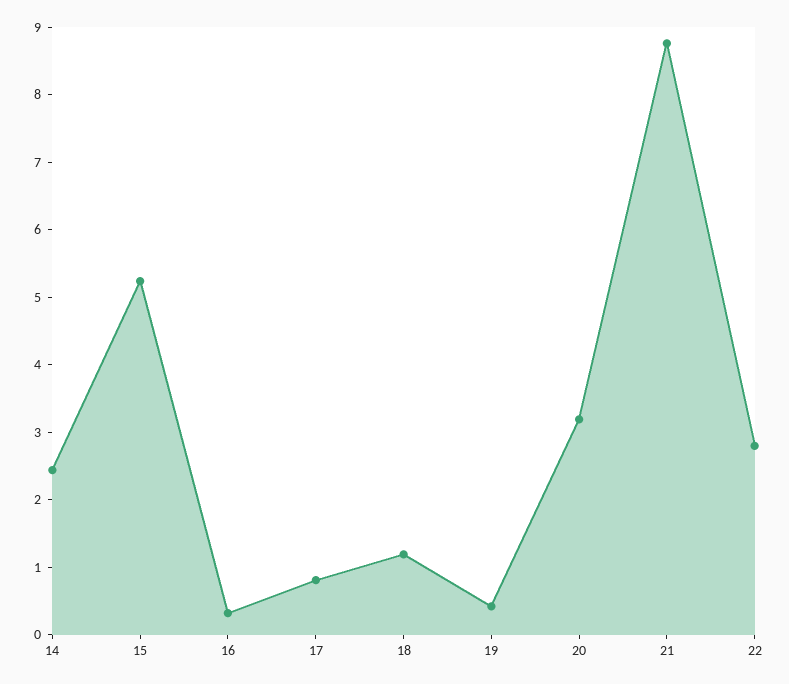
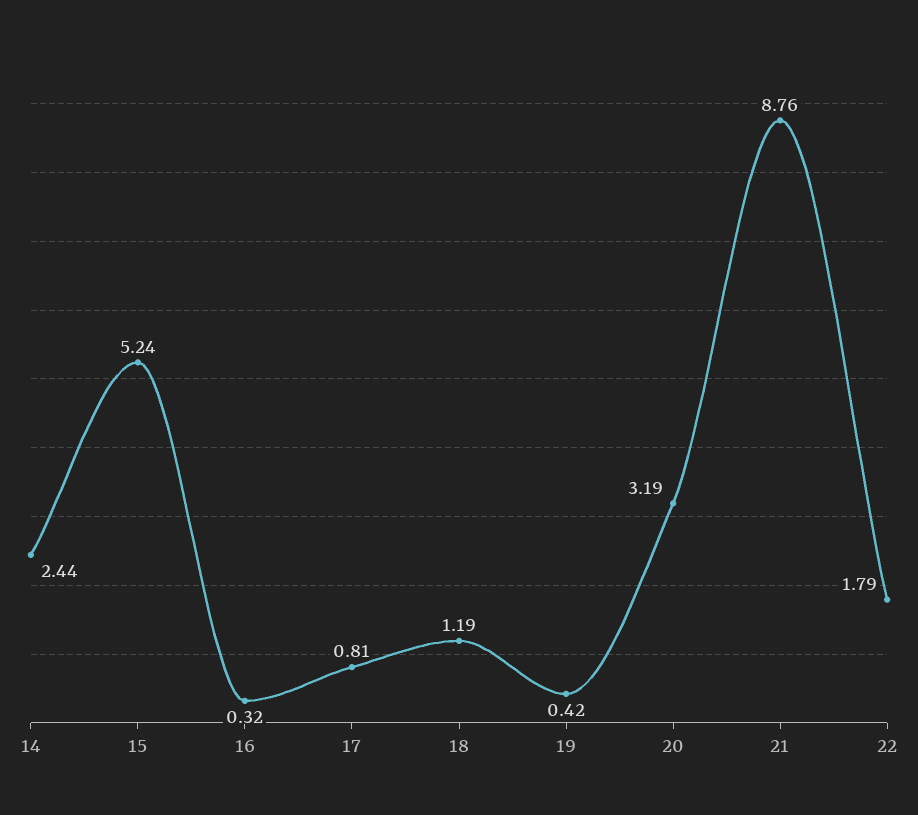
  {
    "14": 2.44,
    "15": 5.24,
    "16": 0.32,
    "17": 0.81,
    "18": 1.19,
    "19": 0.42,
    "20": 3.19,
    "21": 8.76,
-   "22": 2.8
+   "22": 1.79
  }

